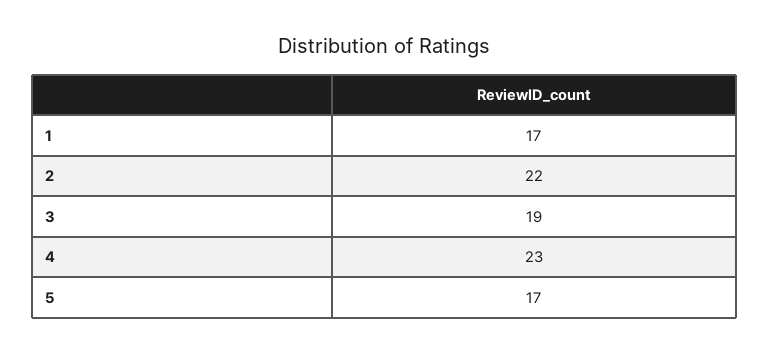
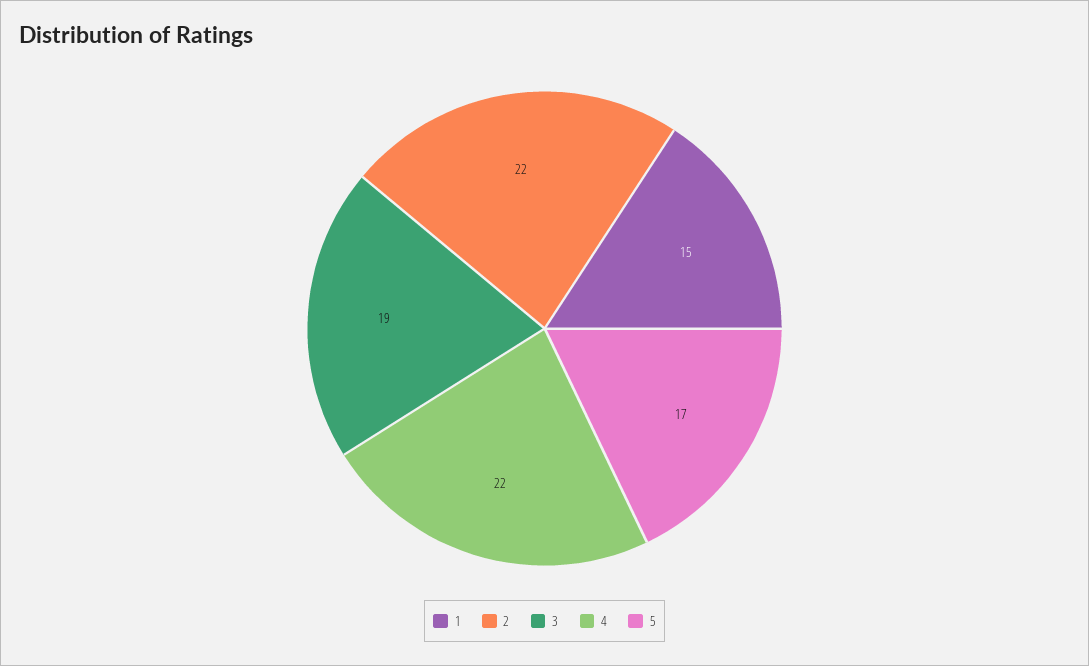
  {
-   "1": 17,
+   "1": 15,
    "2": 22,
    "3": 19,
-   "4": 23,
+   "4": 22,
    "5": 17
  }

